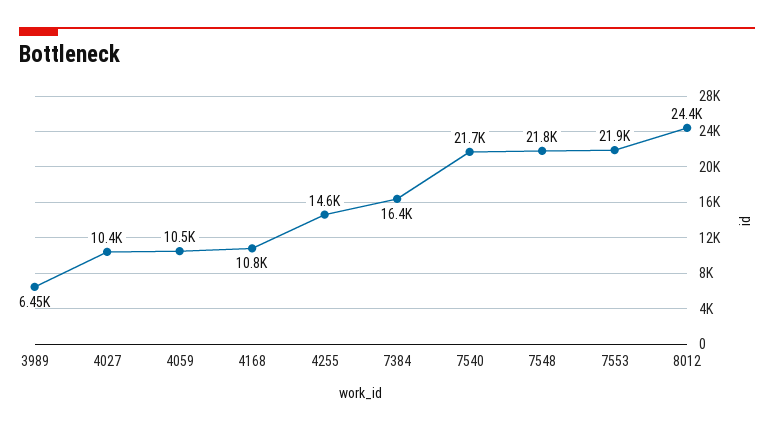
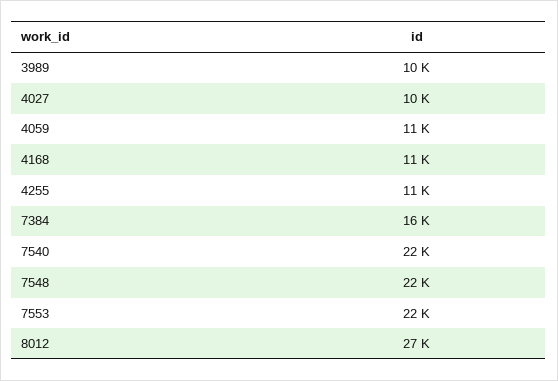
  {
-   "3989": 6450,
+   "3989": 10000,
    "4027": 10400,
    "4059": 10500,
    "4168": 10800,
-   "4255": 14600,
+   "4255": 11000,
    "7384": 16400,
    "7540": 21700,
    "7548": 21800,
    "7553": 21900,
-   "8012": 24400
+   "8012": 27000
  }

